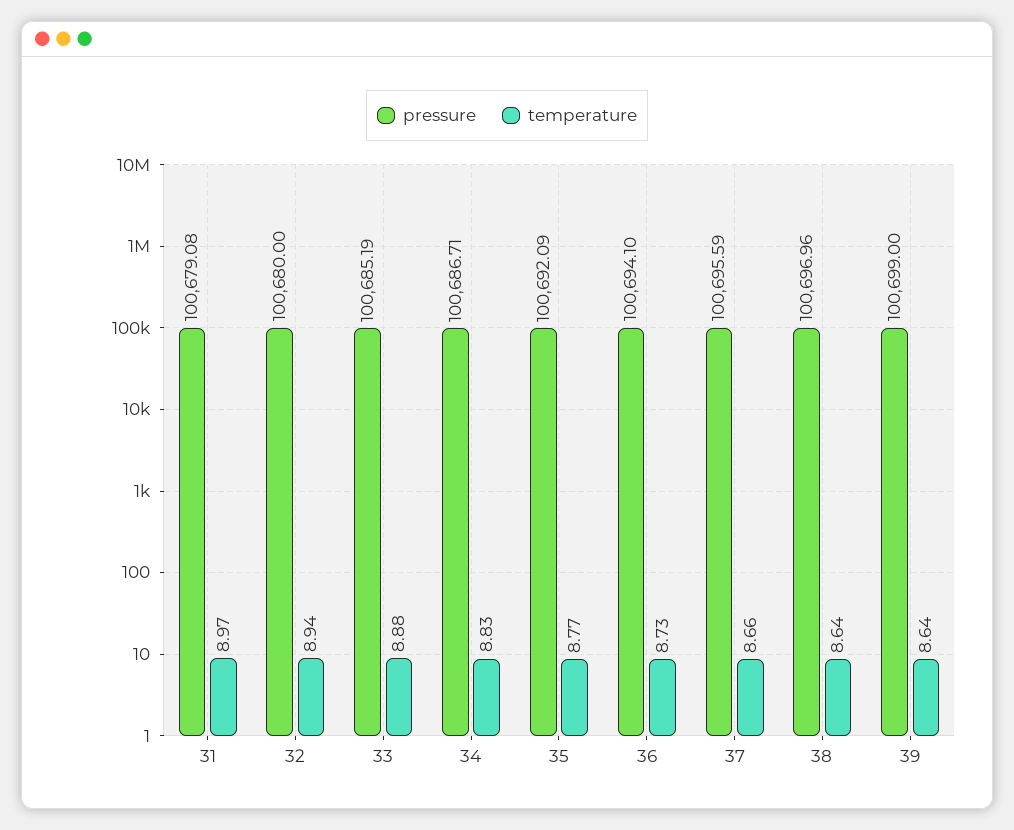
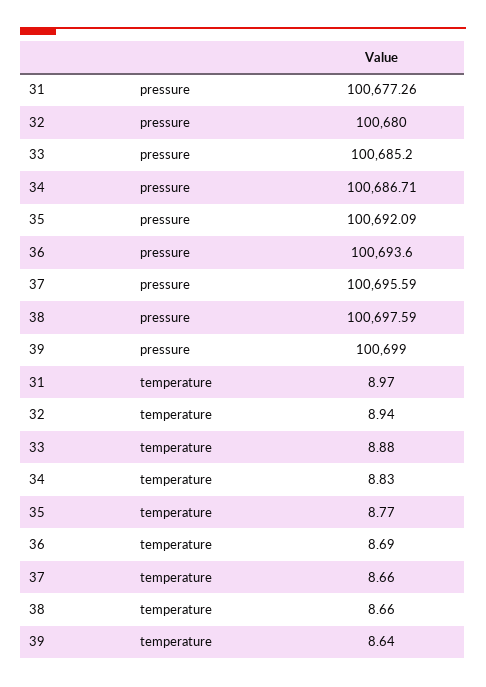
  {
    "pressure": {
-     "31": 100679.08,
+     "31": 100677.26,
      "32": 100680,
-     "33": 100685.19,
+     "33": 100685.2,
      "34": 100686.71,
      "35": 100692.09,
-     "36": 100694.1,
+     "36": 100693.6,
      "37": 100695.59,
-     "38": 100696.96,
+     "38": 100697.59,
      "39": 100699
    },
    "temperature": {
      "31": 8.97,
      "32": 8.94,
      "33": 8.88,
      "34": 8.83,
      "35": 8.77,
-     "36": 8.73,
+     "36": 8.69,
      "37": 8.66,
-     "38": 8.64,
+     "38": 8.66,
      "39": 8.64
    }
  }

